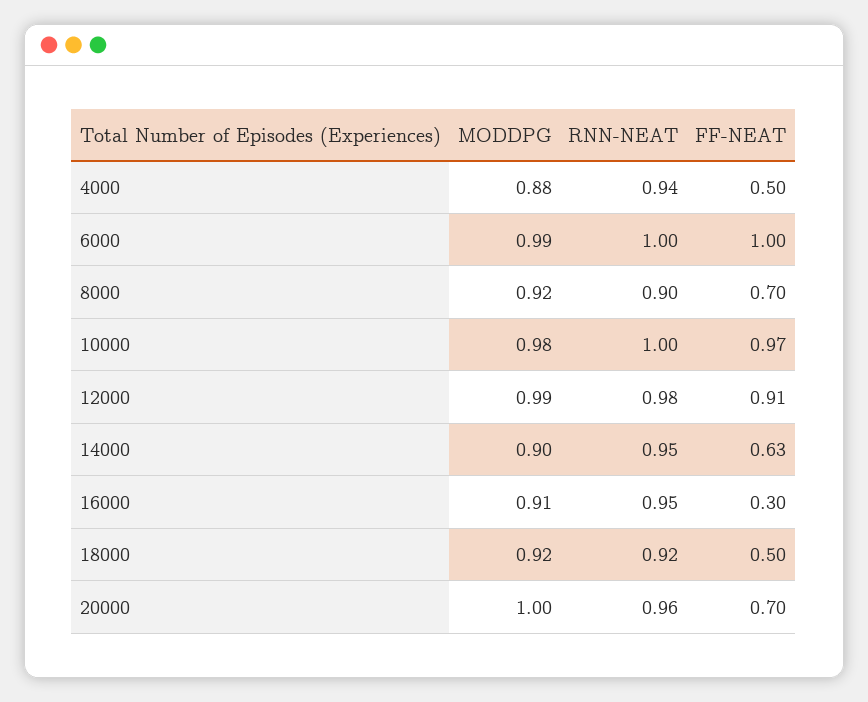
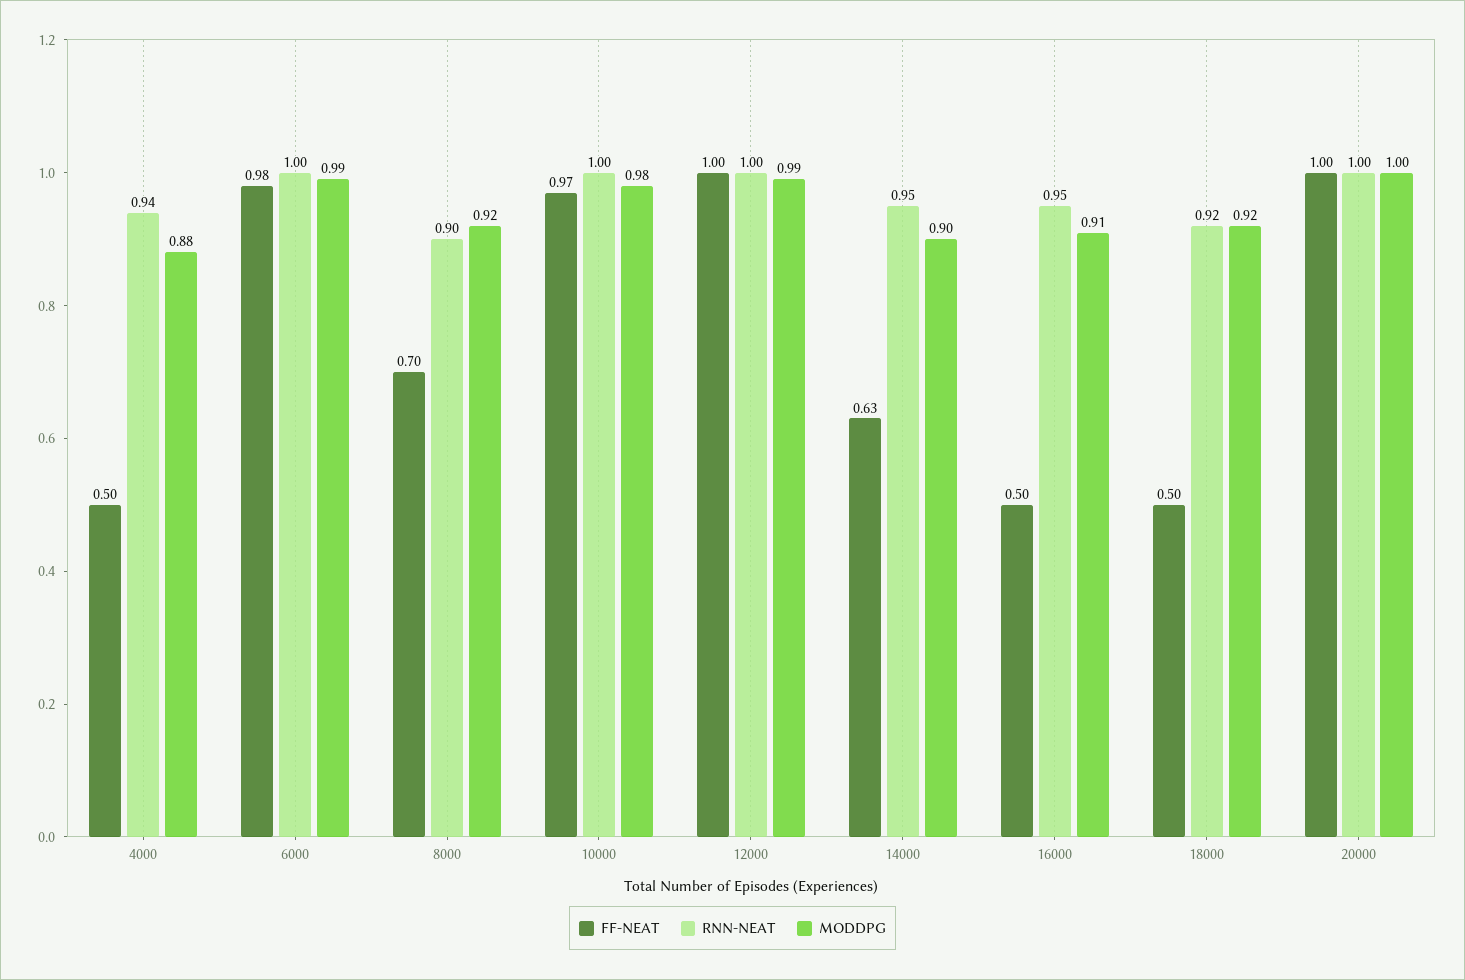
  {
    "MODDPG": {
      "4000": 0.88,
      "6000": 0.99,
      "8000": 0.92,
      "10000": 0.98,
      "12000": 0.99,
      "14000": 0.9,
      "16000": 0.91,
      "18000": 0.92,
      "20000": 1
    },
    "RNN-NEAT": {
      "4000": 0.94,
      "6000": 1,
      "8000": 0.9,
      "10000": 1,
-     "12000": 0.98,
+     "12000": 1,
      "14000": 0.95,
      "16000": 0.95,
      "18000": 0.92,
-     "20000": 0.96
+     "20000": 1
    },
    "FF-NEAT": {
      "4000": 0.5,
-     "6000": 1,
+     "6000": 0.98,
      "8000": 0.7,
      "10000": 0.97,
-     "12000": 0.91,
+     "12000": 1,
      "14000": 0.63,
-     "16000": 0.3,
+     "16000": 0.5,
      "18000": 0.5,
-     "20000": 0.7
+     "20000": 1
    }
  }

